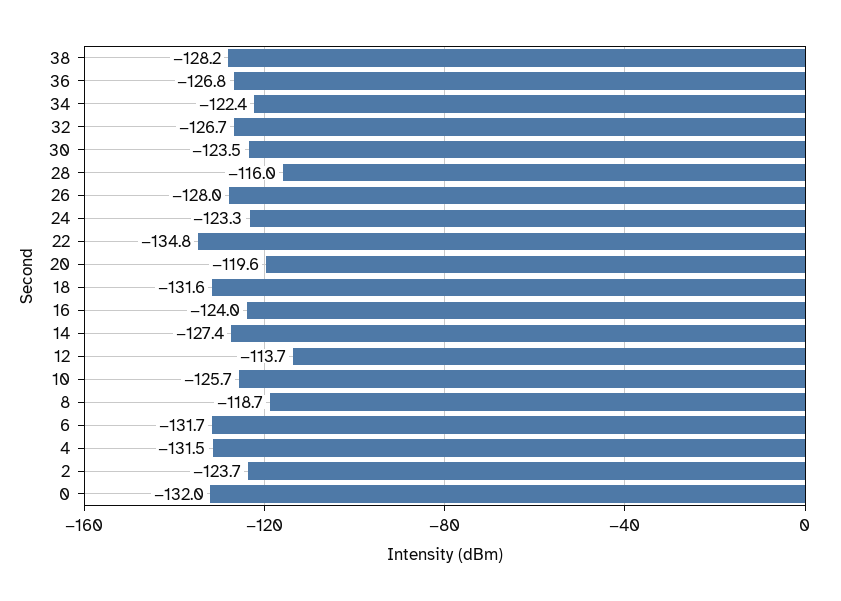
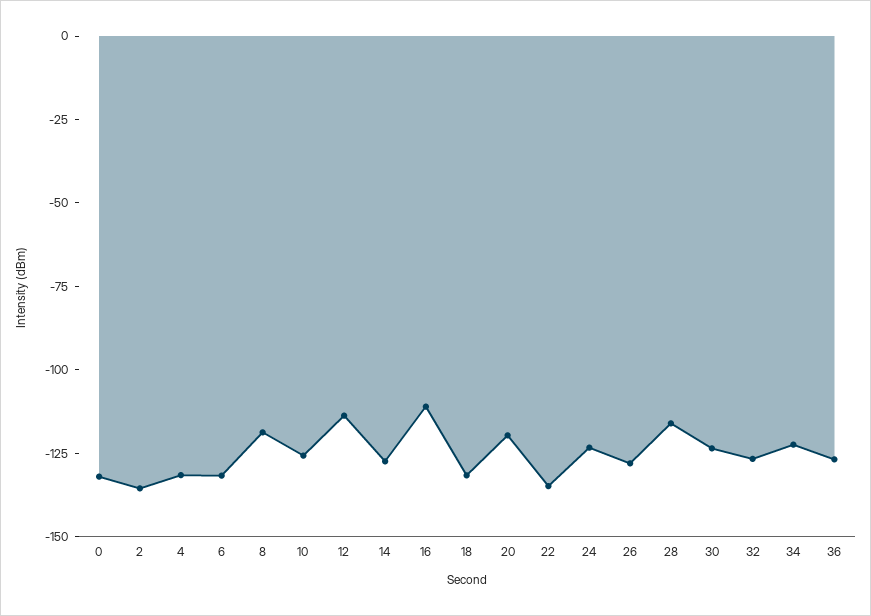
  {
-   "38": -128.2,
    "36": -126.8,
    "34": -122.4,
    "32": -126.7,
    "30": -123.5,
    "28": -116,
    "26": -128,
    "24": -123.3,
    "22": -134.8,
    "20": -119.6,
    "18": -131.6,
-   "16": -124,
+   "16": -110,
    "14": -127.4,
    "12": -113.7,
    "10": -125.7,
    "8": -118.7,
    "6": -131.7,
    "4": -131.5,
-   "2": -123.7,
+   "2": -135,
    "0": -132
  }

